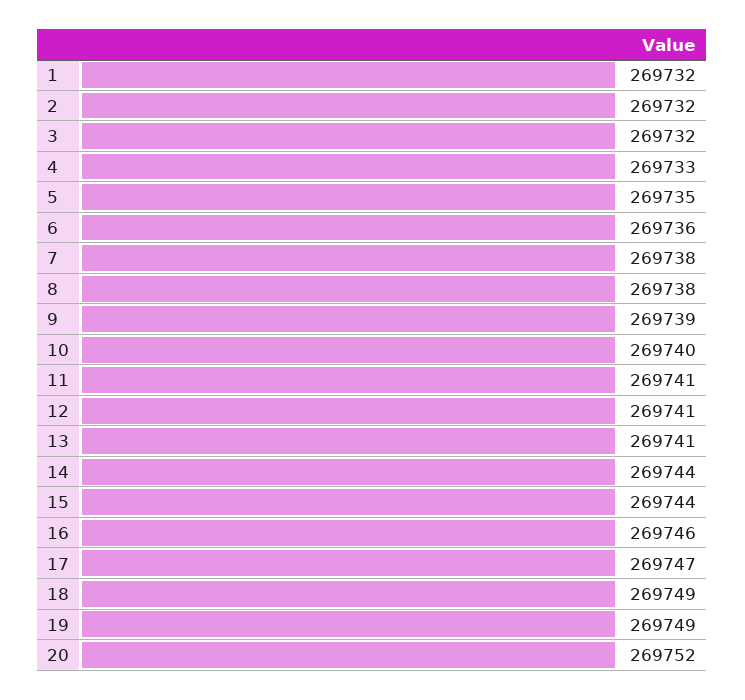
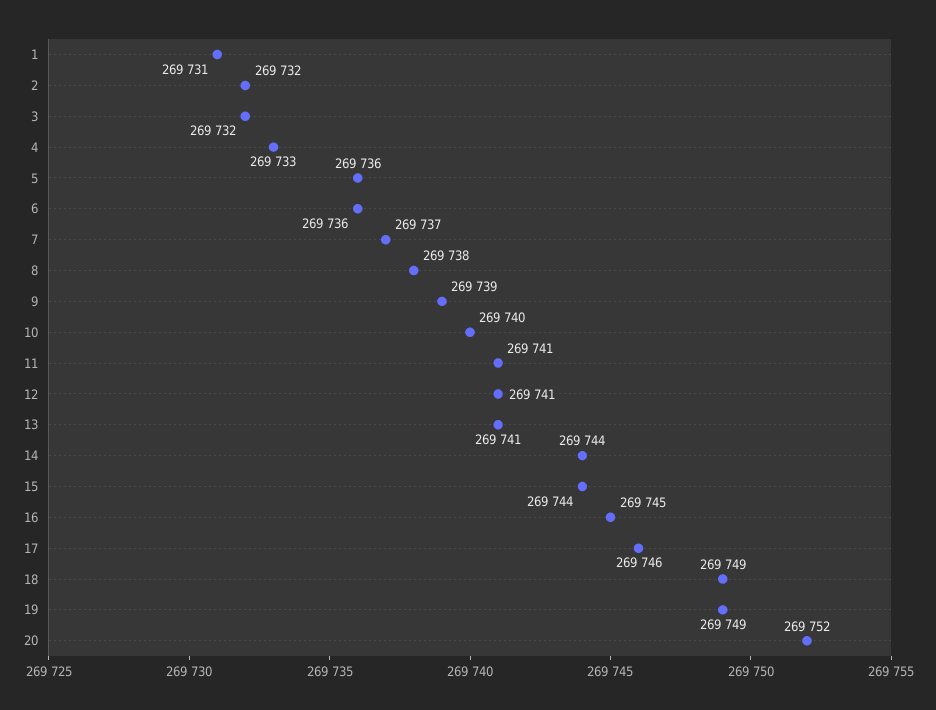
  {
-   "1": 269732,
+   "1": 269731,
    "2": 269732,
    "3": 269732,
    "4": 269733,
-   "5": 269735,
+   "5": 269736,
    "6": 269736,
-   "7": 269738,
+   "7": 269737,
    "8": 269738,
    "9": 269739,
    "10": 269740,
    "11": 269741,
    "12": 269741,
    "13": 269741,
    "14": 269744,
    "15": 269744,
-   "16": 269746,
+   "16": 269745,
-   "17": 269747,
+   "17": 269746,
    "18": 269749,
    "19": 269749,
    "20": 269752
  }

